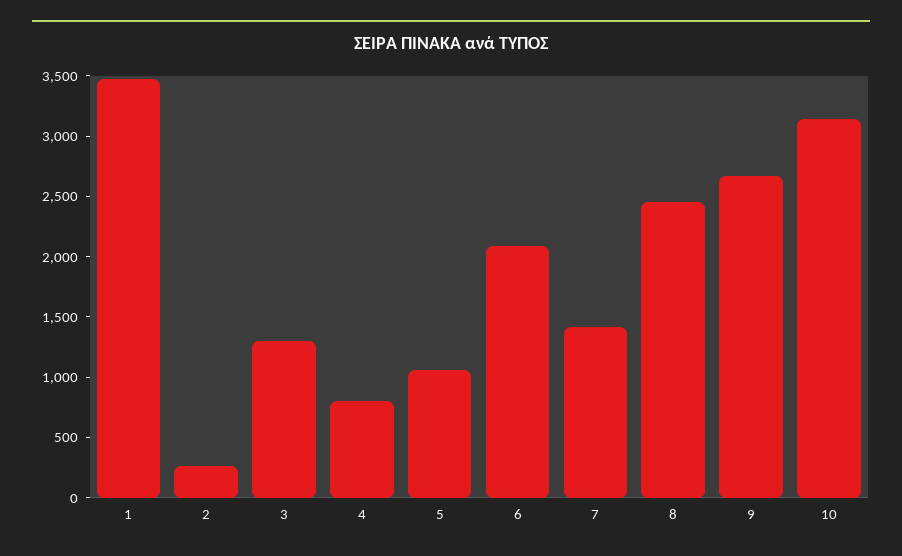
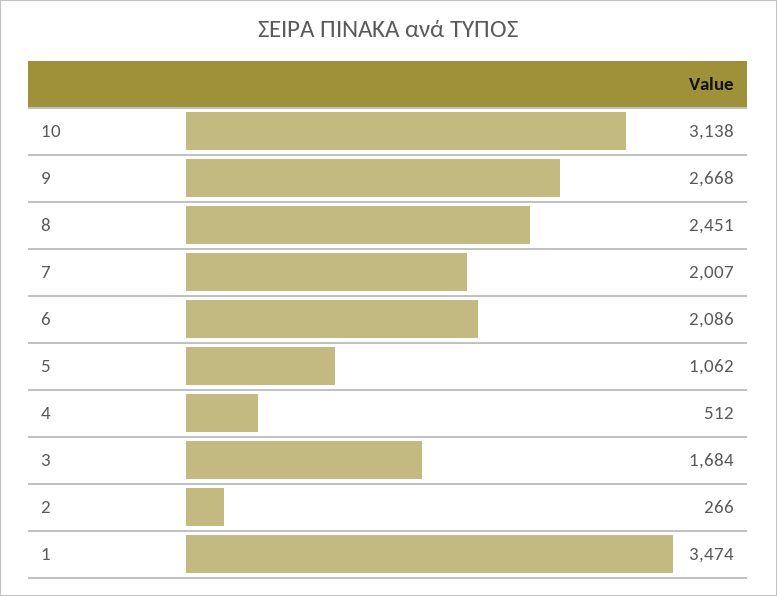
  {
    "1": 3474,
    "2": 266,
-   "3": 1300,
+   "3": 1684,
-   "4": 800,
+   "4": 512,
    "5": 1062,
    "6": 2086,
-   "7": 1400,
+   "7": 2007,
    "8": 2451,
    "9": 2668,
    "10": 3138
  }

